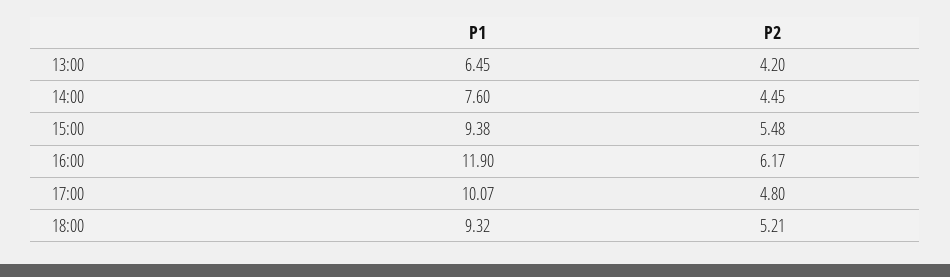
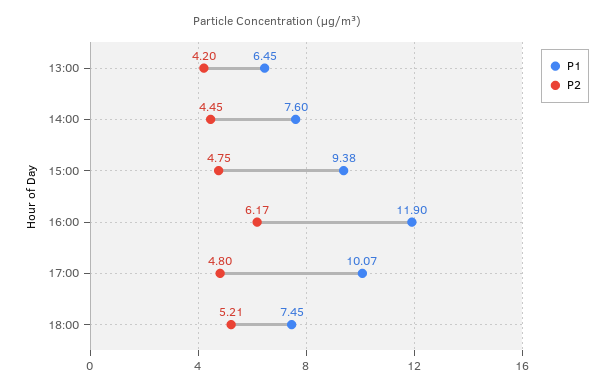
  {
    "P1": {
      "13:00": 6.45,
      "14:00": 7.6,
      "15:00": 9.38,
      "16:00": 11.9,
      "17:00": 10.07,
-     "18:00": 9.32
+     "18:00": 7.45
    },
    "P2": {
      "13:00": 4.2,
      "14:00": 4.45,
-     "15:00": 5.48,
+     "15:00": 4.75,
      "16:00": 6.17,
      "17:00": 4.8,
      "18:00": 5.21
    }
  }

